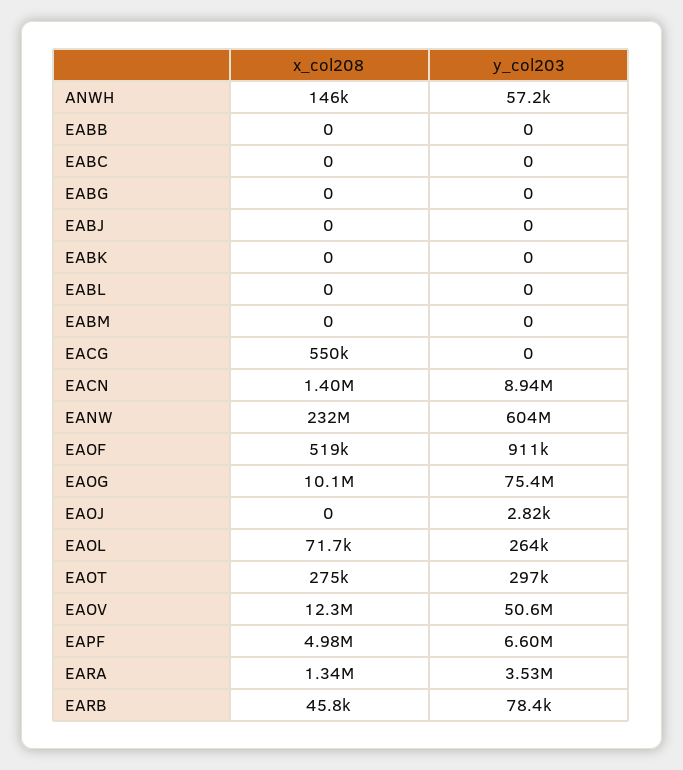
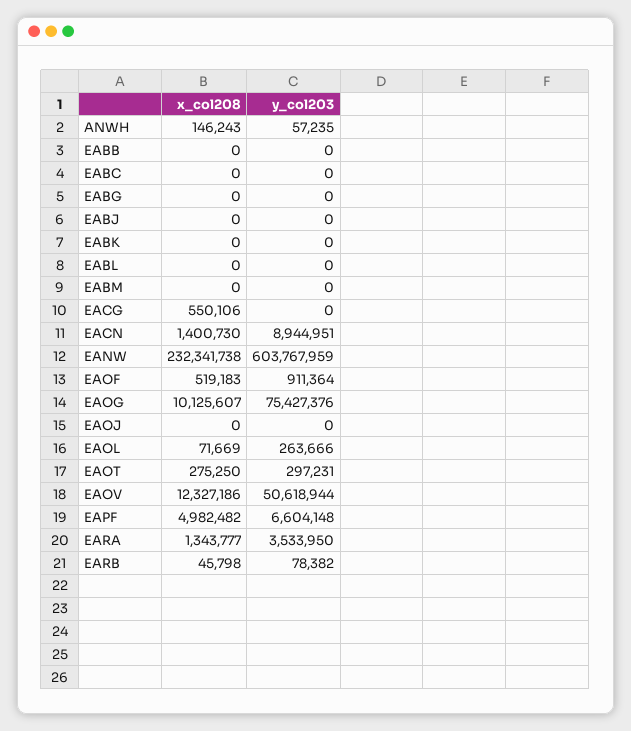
  {
    "x_col208": {
      "ANWH": 146243,
      "EABB": 0,
      "EABC": 0,
      "EABG": 0,
      "EABJ": 0,
      "EABK": 0,
      "EABL": 0,
      "EABM": 0,
      "EACG": 550106,
      "EACN": 1400730,
      "EANW": 232341738,
      "EAOF": 519183,
      "EAOG": 10125607,
      "EAOJ": 0,
      "EAOL": 71669,
      "EAOT": 275250,
      "EAOV": 12327186,
      "EAPF": 4982482,
      "EARA": 1343777,
      "EARB": 45798
    },
    "y_col203": {
      "ANWH": 57235,
      "EABB": 0,
      "EABC": 0,
      "EABG": 0,
      "EABJ": 0,
      "EABK": 0,
      "EABL": 0,
      "EABM": 0,
      "EACG": 0,
      "EACN": 8944951,
      "EANW": 603767959,
      "EAOF": 911364,
      "EAOG": 75427376,
-     "EAOJ": 2820,
+     "EAOJ": 0,
      "EAOL": 263666,
      "EAOT": 297231,
      "EAOV": 50618944,
      "EAPF": 6604148,
      "EARA": 3533950,
      "EARB": 78382
    }
  }

